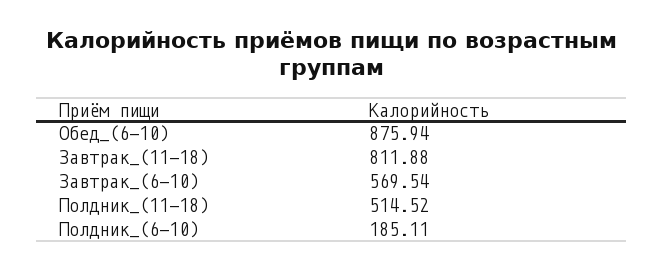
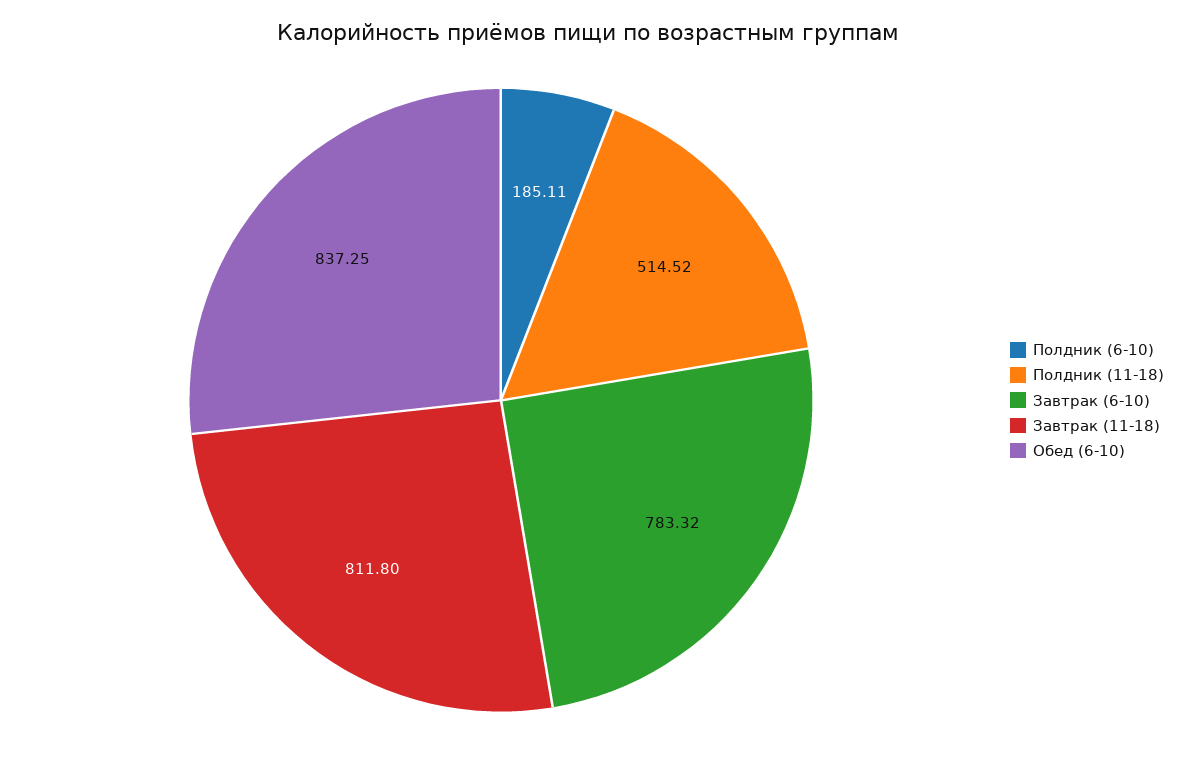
  {
-   "Обед_(6-10)": 875.94,
+   "Обед_(6-10)": 837.25,
-   "Завтрак_(11-18)": 811.88,
+   "Завтрак_(11-18)": 811.8,
-   "Завтрак_(6-10)": 569.54,
+   "Завтрак_(6-10)": 783.32,
    "Полдник_(11-18)": 514.52,
    "Полдник_(6-10)": 185.11
  }

